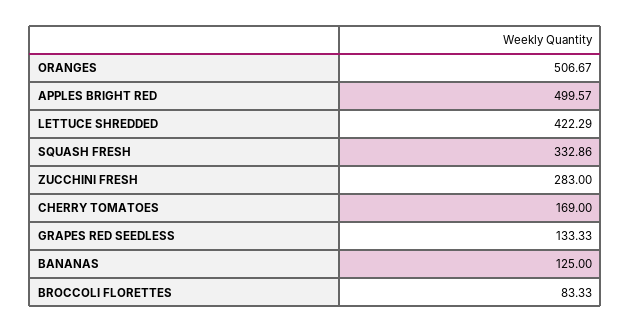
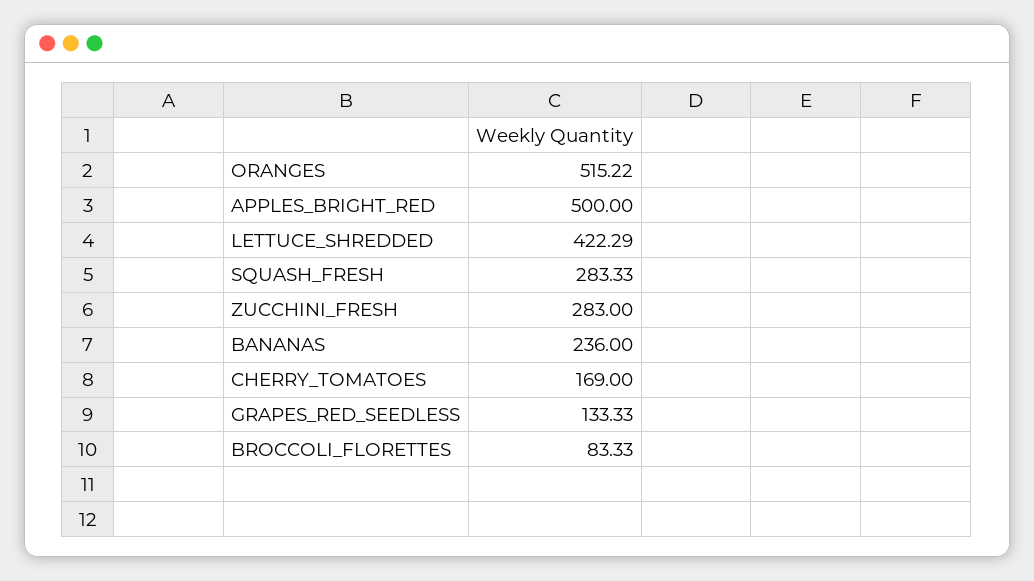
  {
-   "ORANGES": 506.67,
+   "ORANGES": 515.22,
-   "APPLES BRIGHT RED": 499.57,
+   "APPLES BRIGHT RED": 500,
    "LETTUCE SHREDDED": 422.29,
-   "SQUASH FRESH": 332.86,
+   "SQUASH FRESH": 283.33,
    "ZUCCHINI FRESH": 283,
    "CHERRY TOMATOES": 169,
    "GRAPES RED SEEDLESS": 133.33,
-   "BANANAS": 125,
+   "BANANAS": 236,
    "BROCCOLI FLORETTES": 83.33
  }

